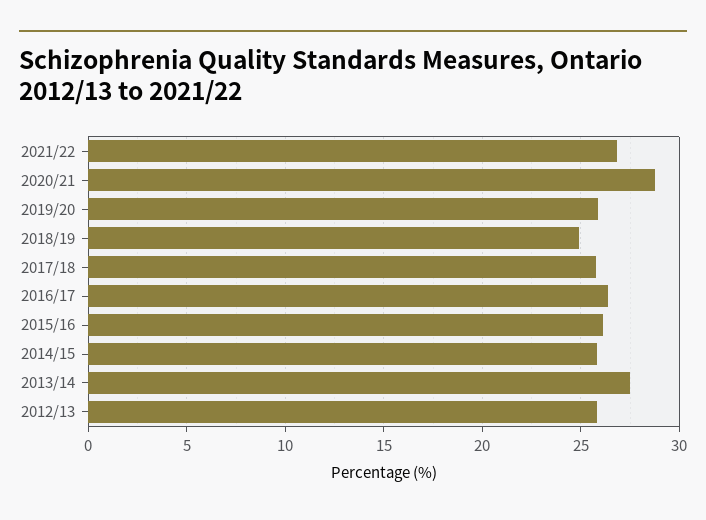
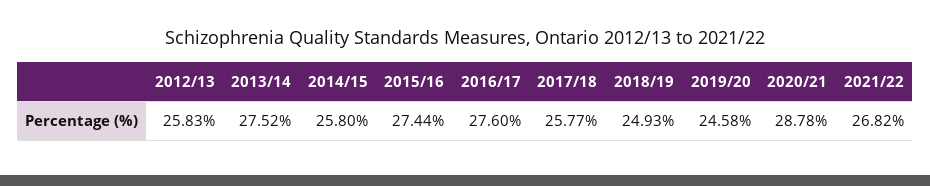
  {
    "2021/22": 26.82,
    "2020/21": 28.78,
-   "2019/20": 26,
+   "2019/20": 24.58,
    "2018/19": 24.93,
    "2017/18": 25.77,
-   "2016/17": 26.5,
+   "2016/17": 27.6,
-   "2015/16": 26,
+   "2015/16": 27.44,
    "2014/15": 25.8,
    "2013/14": 27.52,
    "2012/13": 25.83
  }

